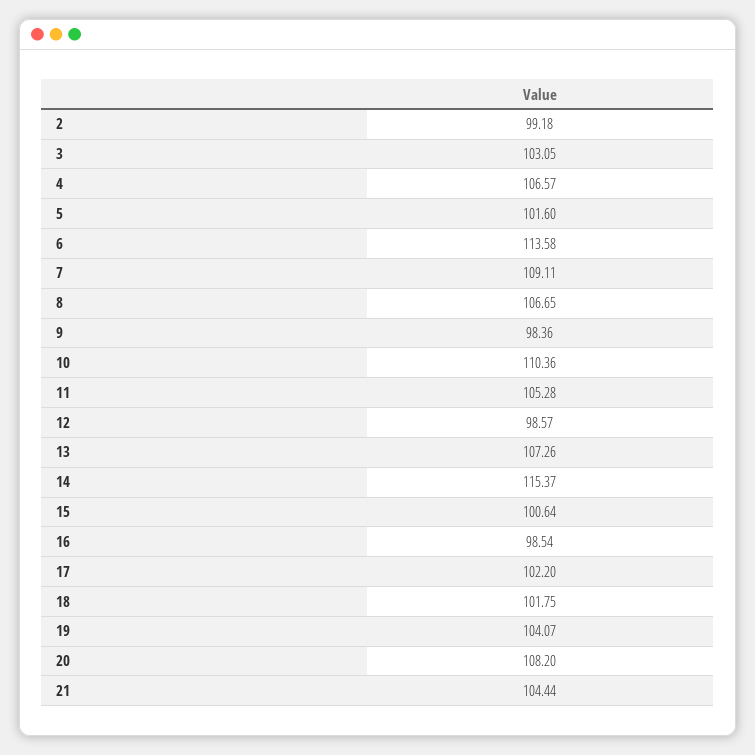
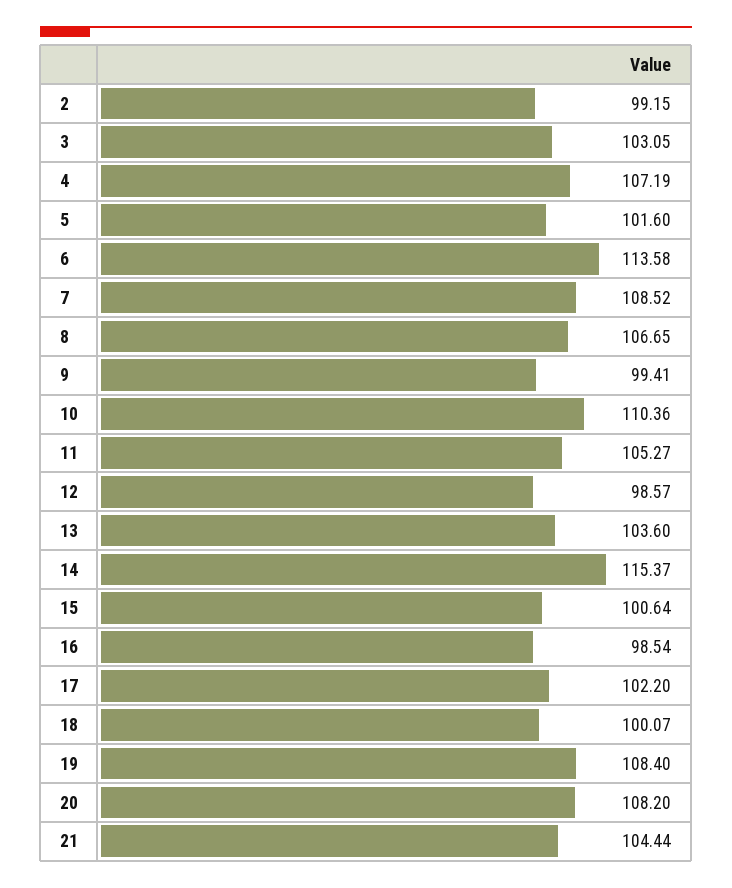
  {
-   "2": 99.18,
+   "2": 99.15,
    "3": 103.05,
-   "4": 106.57,
+   "4": 107.19,
    "5": 101.6,
    "6": 113.58,
-   "7": 109.11,
+   "7": 108.52,
    "8": 106.65,
-   "9": 98.36,
+   "9": 99.41,
    "10": 110.36,
-   "11": 105.28,
+   "11": 105.27,
    "12": 98.57,
-   "13": 107.26,
+   "13": 103.6,
    "14": 115.37,
    "15": 100.64,
    "16": 98.54,
    "17": 102.2,
-   "18": 101.75,
+   "18": 100.07,
-   "19": 104.07,
+   "19": 108.4,
    "20": 108.2,
    "21": 104.44
  }

